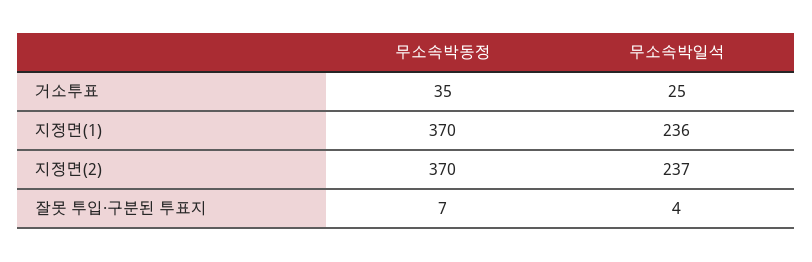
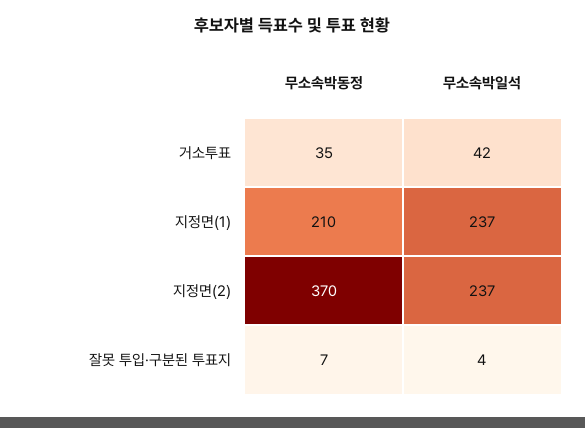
  {
    "무소속박동정": {
      "거소투표": 35,
-     "지정면(1)": 370,
+     "지정면(1)": 210,
      "지정면(2)": 370,
      "잘못 투입·구분된 투표지": 7
    },
    "무소속박일석": {
-     "거소투표": 25,
+     "거소투표": 42,
-     "지정면(1)": 236,
+     "지정면(1)": 237,
      "지정면(2)": 237,
      "잘못 투입·구분된 투표지": 4
    }
  }

